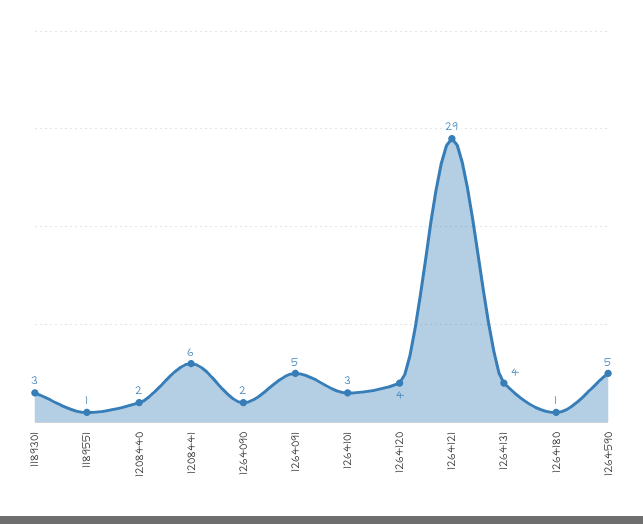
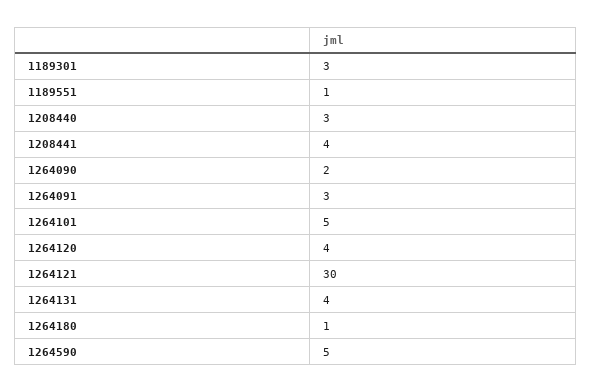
  {
    "1189301": 3,
    "1189551": 1,
-   "1208440": 2,
+   "1208440": 3,
-   "1208441": 6,
+   "1208441": 4,
    "1264090": 2,
-   "1264091": 5,
+   "1264091": 3,
-   "1264101": 3,
+   "1264101": 5,
    "1264120": 4,
-   "1264121": 29,
+   "1264121": 30,
    "1264131": 4,
    "1264180": 1,
    "1264590": 5
  }

